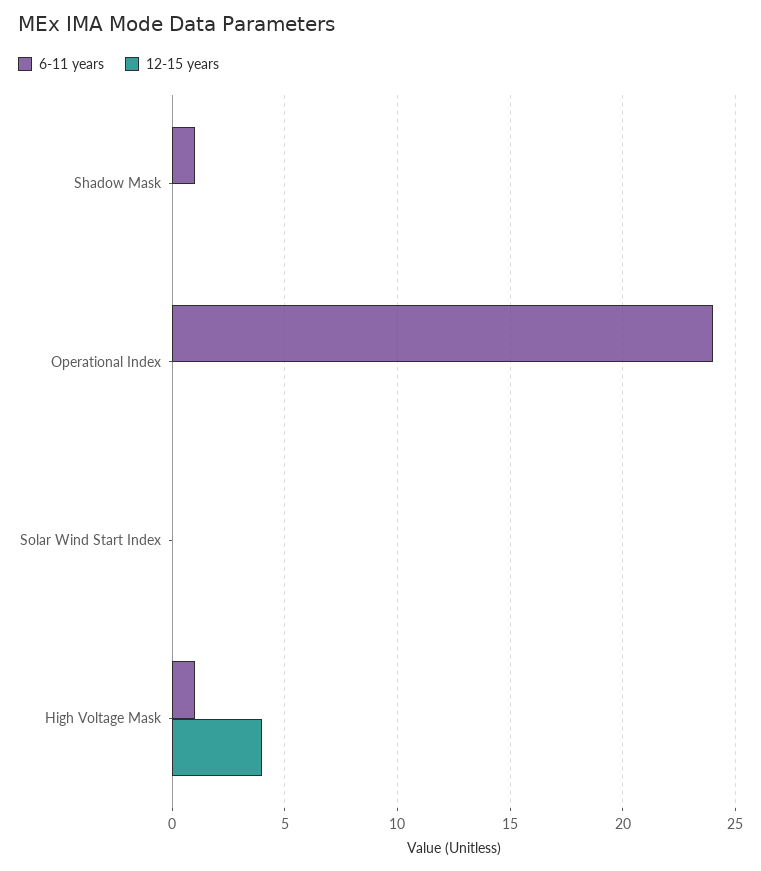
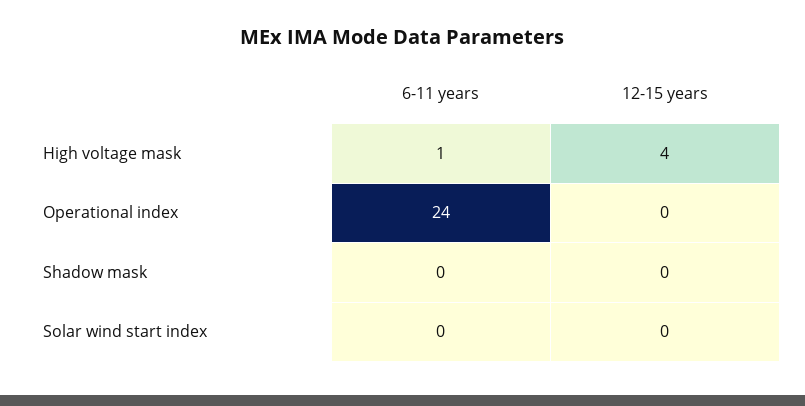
  {
    "6-11 years": {
-     "Shadow Mask": 1,
+     "Shadow Mask": 0,
      "Operational Index": 24,
      "Solar Wind Start Index": 0,
      "High Voltage Mask": 1
    },
    "12-15 years": {
      "Shadow Mask": 0,
      "Operational Index": 0,
      "Solar Wind Start Index": 0,
      "High Voltage Mask": 4
    }
  }

